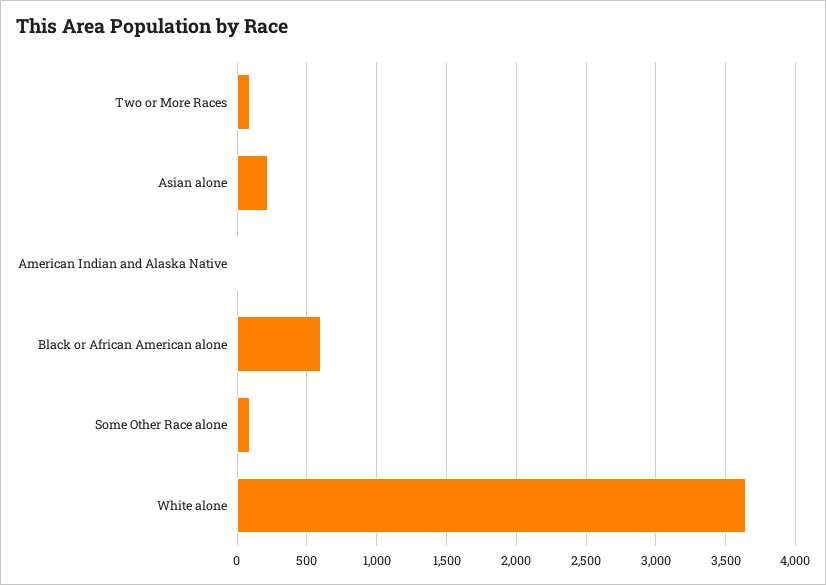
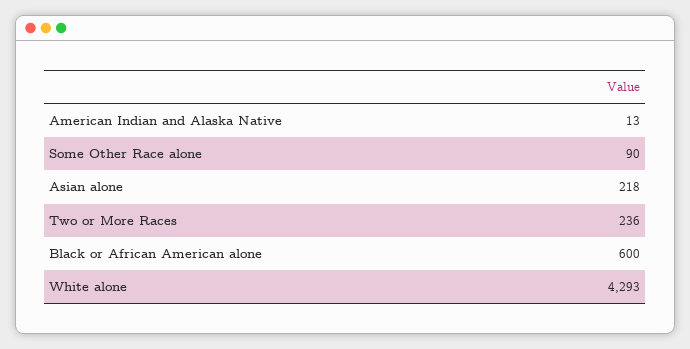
  {
-   "Two or More Races": 100,
+   "Two or More Races": 236,
    "Asian alone": 218,
    "American Indian and Alaska Native": 13,
    "Black or African American alone": 600,
    "Some Other Race alone": 90,
-   "White alone": 3650
+   "White alone": 4293
  }

